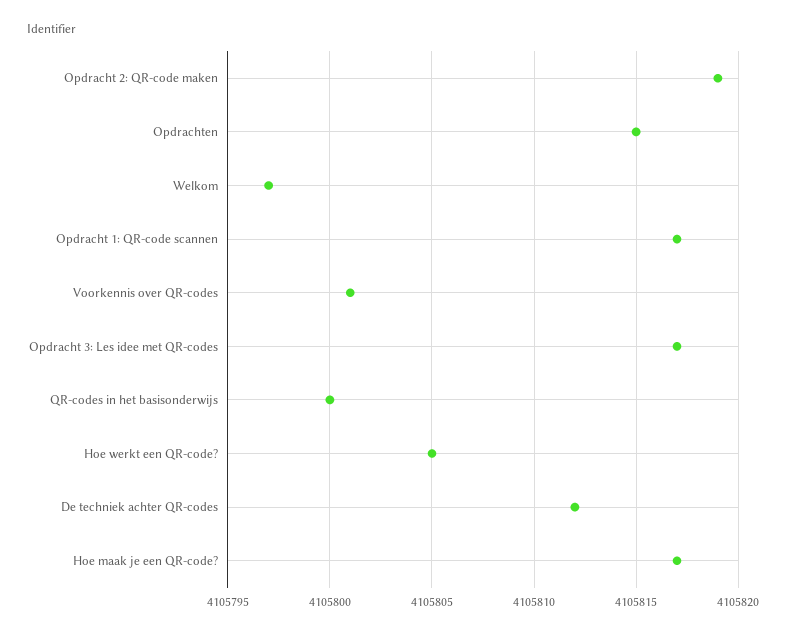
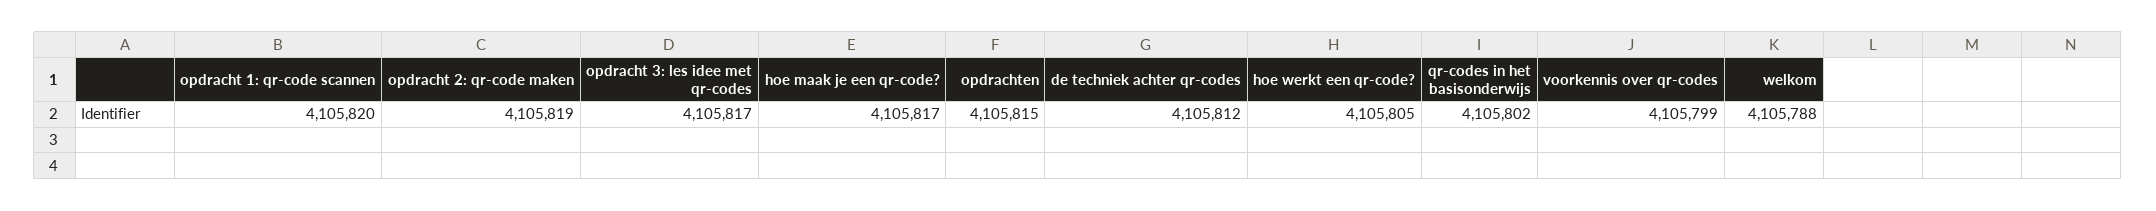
  {
    "Opdracht 2: QR-code maken": 4105819,
    "Opdrachten": 4105815,
-   "Welkom": 4105797,
+   "Welkom": 4105788,
-   "Opdracht 1: QR-code scannen": 4105817,
+   "Opdracht 1: QR-code scannen": 4105820,
-   "Voorkennis over QR-codes": 4105801,
+   "Voorkennis over QR-codes": 4105799,
    "Opdracht 3: Les idee met QR-codes": 4105817,
-   "QR-codes in het basisonderwijs": 4105800,
+   "QR-codes in het basisonderwijs": 4105802,
    "Hoe werkt een QR-code?": 4105805,
    "De techniek achter QR-codes": 4105812,
    "Hoe maak je een QR-code?": 4105817
  }

